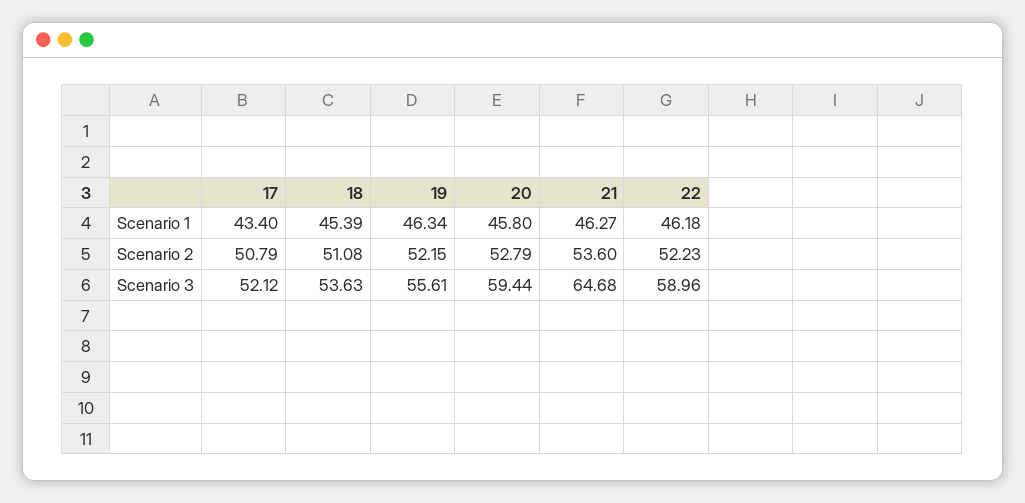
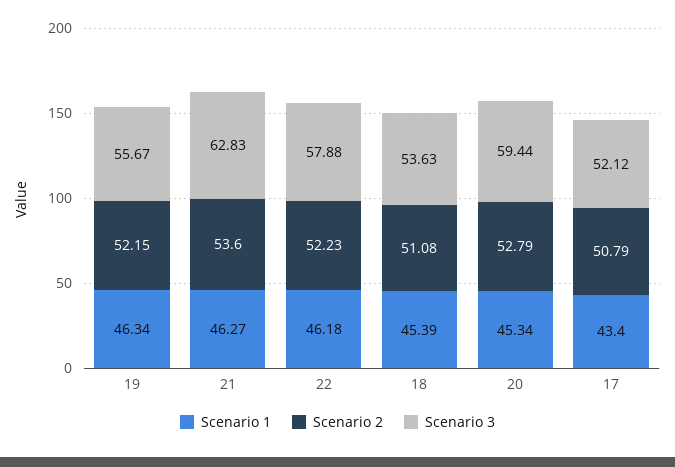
  {
    "Scenario 1": {
      "17": 43.4,
      "18": 45.39,
      "19": 46.34,
-     "20": 45.8,
+     "20": 45.34,
      "21": 46.27,
      "22": 46.18
    },
    "Scenario 2": {
      "17": 50.79,
      "18": 51.08,
      "19": 52.15,
      "20": 52.79,
      "21": 53.6,
      "22": 52.23
    },
    "Scenario 3": {
      "17": 52.12,
      "18": 53.63,
-     "19": 55.61,
+     "19": 55.67,
      "20": 59.44,
-     "21": 64.68,
+     "21": 62.83,
-     "22": 58.96
+     "22": 57.88
    }
  }

